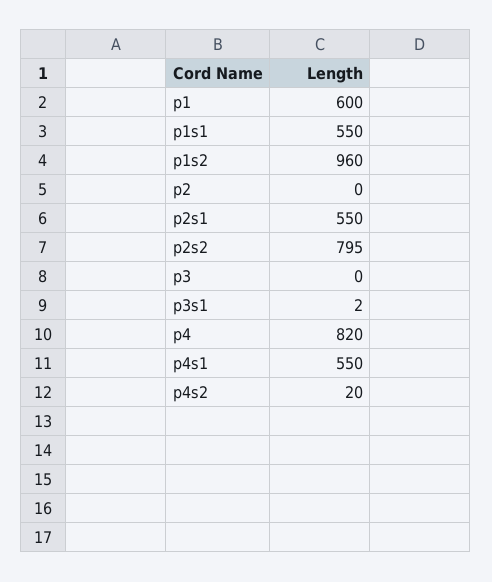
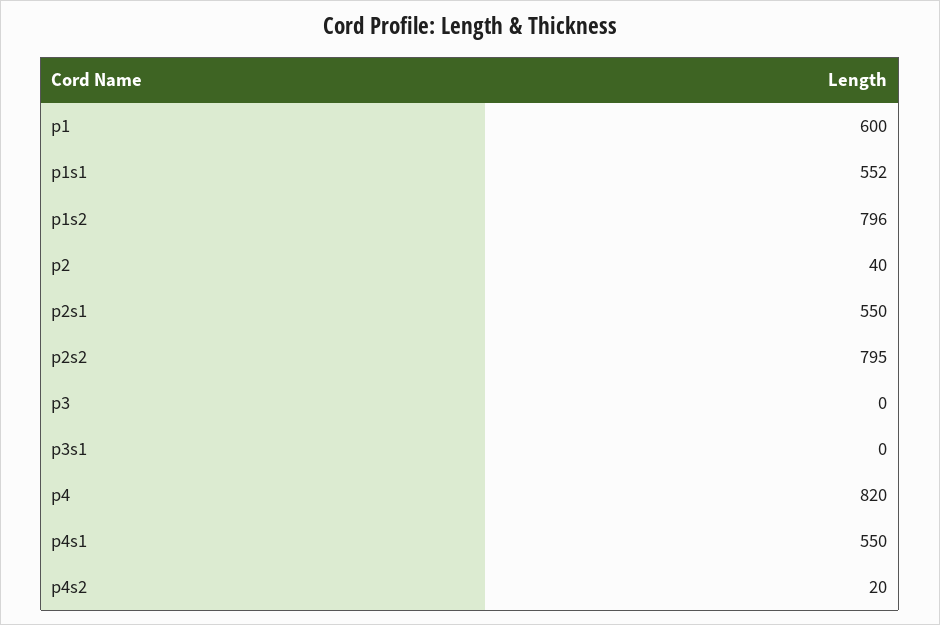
  {
    "p1": 600,
-   "p1s1": 550,
+   "p1s1": 552,
-   "p1s2": 960,
+   "p1s2": 796,
-   "p2": 0,
+   "p2": 40,
    "p2s1": 550,
    "p2s2": 795,
    "p3": 0,
-   "p3s1": 2,
+   "p3s1": 0,
    "p4": 820,
    "p4s1": 550,
    "p4s2": 20
  }

